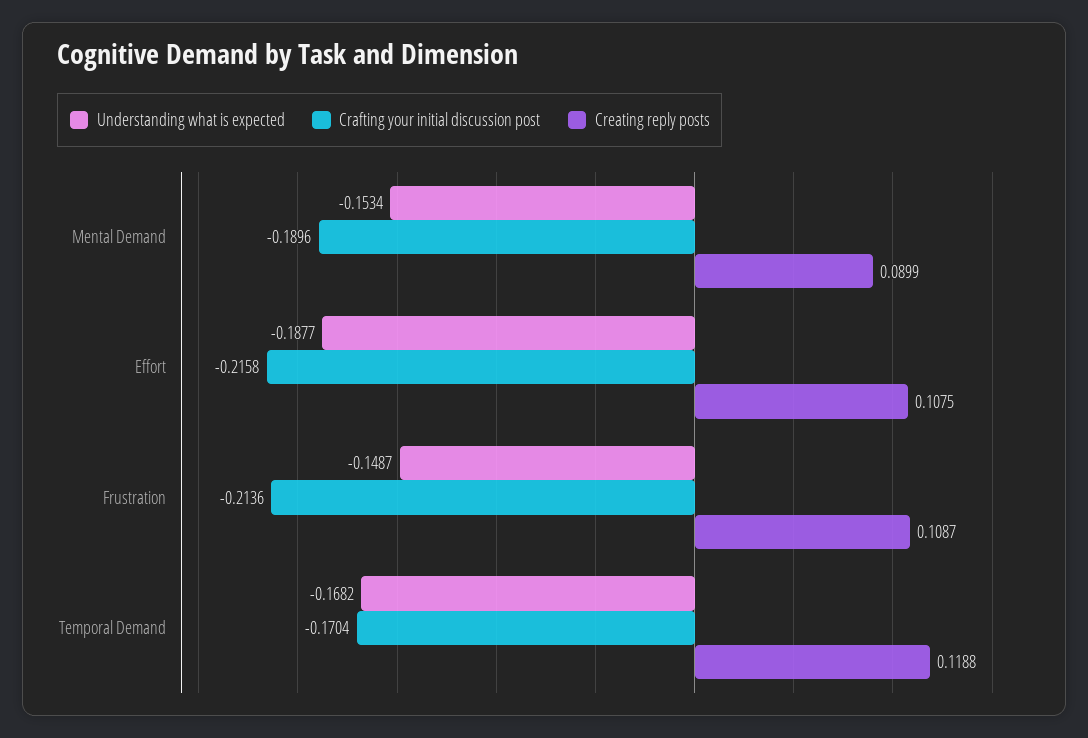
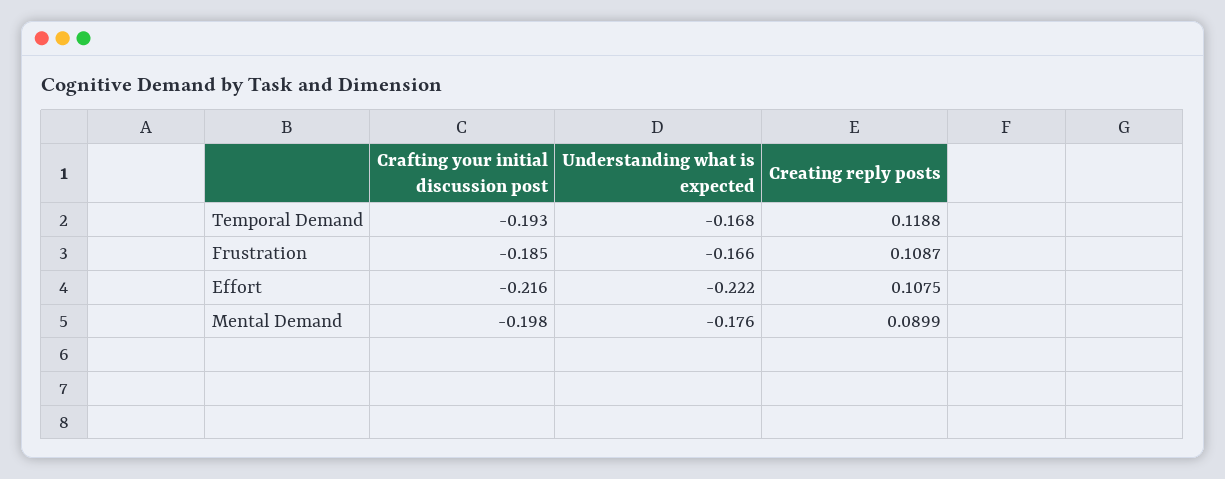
  {
    "Understanding what is expected": {
-     "Mental Demand": -0.1534,
+     "Mental Demand": -0.176,
-     "Effort": -0.1877,
+     "Effort": -0.222,
-     "Frustration": -0.1487,
+     "Frustration": -0.166,
      "Temporal Demand": -0.1682
    },
    "Crafting your initial discussion post": {
-     "Mental Demand": -0.1896,
+     "Mental Demand": -0.198,
      "Effort": -0.2158,
-     "Frustration": -0.2136,
+     "Frustration": -0.185,
-     "Temporal Demand": -0.1704
+     "Temporal Demand": -0.193
    },
    "Creating reply posts": {
      "Mental Demand": 0.0899,
      "Effort": 0.1075,
      "Frustration": 0.1087,
      "Temporal Demand": 0.1188
    }
  }

